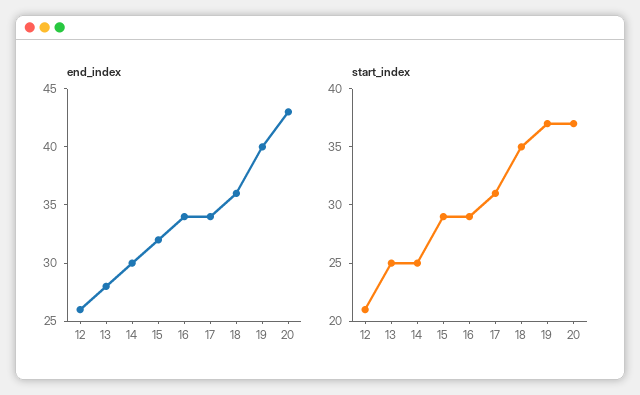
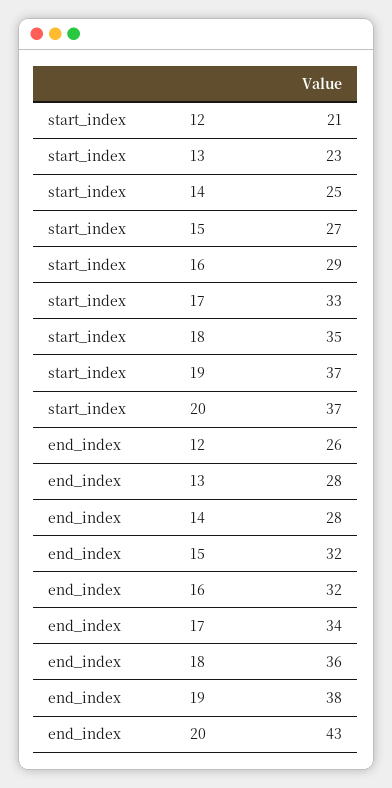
  {
    "end_index": {
      "12": 26,
      "13": 28,
-     "14": 30,
+     "14": 28,
      "15": 32,
-     "16": 34,
+     "16": 32,
      "17": 34,
      "18": 36,
-     "19": 40,
+     "19": 38,
      "20": 43
    },
    "start_index": {
      "12": 21,
-     "13": 25,
+     "13": 23,
      "14": 25,
-     "15": 29,
+     "15": 27,
      "16": 29,
-     "17": 31,
+     "17": 33,
      "18": 35,
      "19": 37,
      "20": 37
    }
  }

